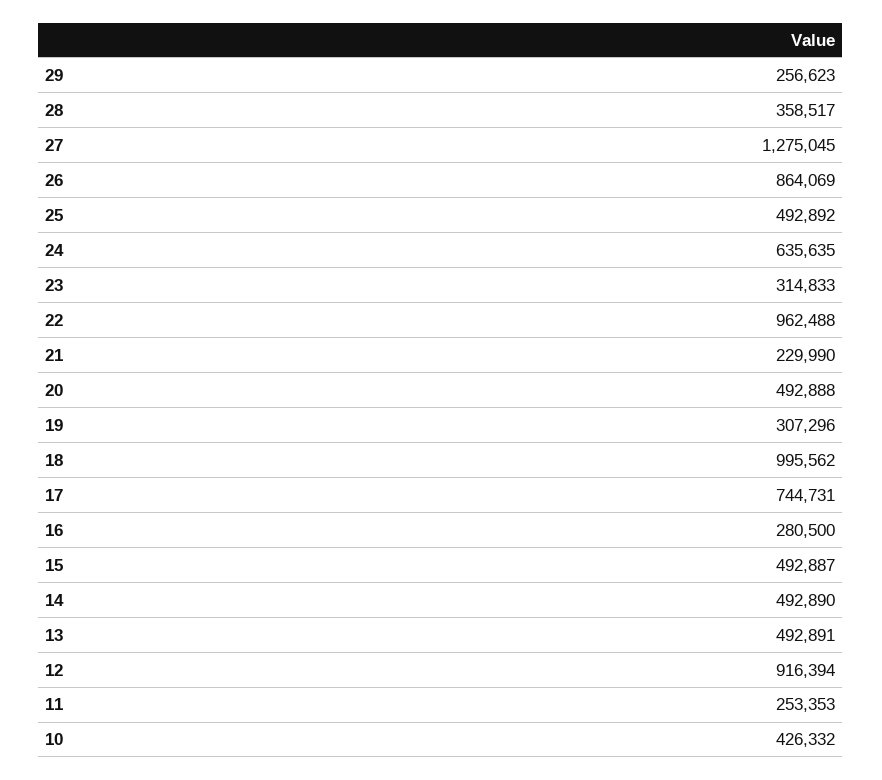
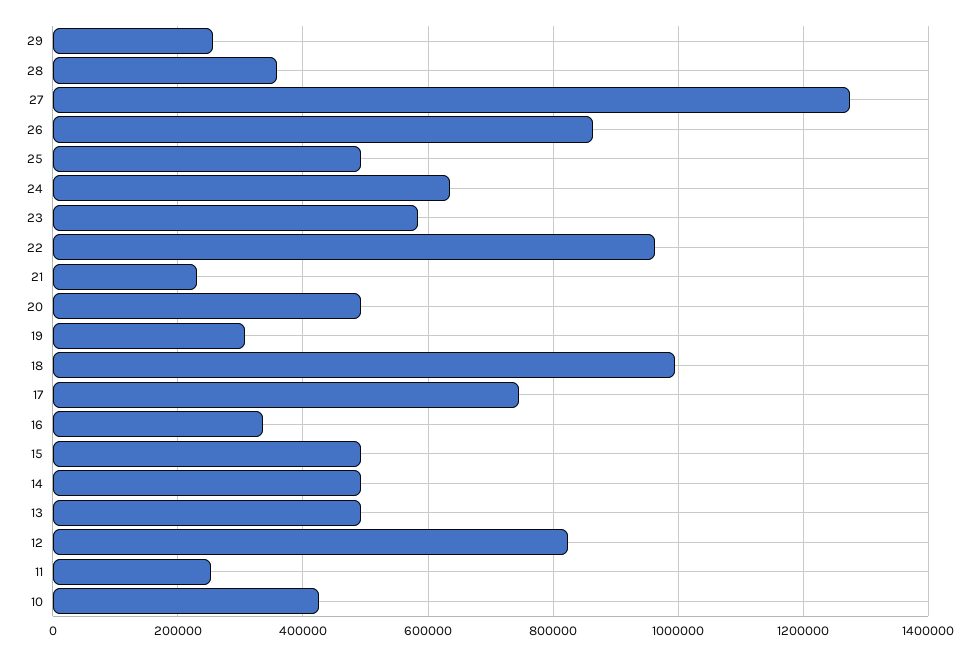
  {
    "29": 256623,
    "28": 358517,
    "27": 1275045,
    "26": 864069,
    "25": 492892,
    "24": 635635,
-   "23": 314833,
+   "23": 580000,
    "22": 962488,
    "21": 229990,
    "20": 492888,
    "19": 307296,
    "18": 995562,
    "17": 744731,
-   "16": 280500,
+   "16": 340000,
    "15": 492887,
    "14": 492890,
    "13": 492891,
-   "12": 916394,
+   "12": 820000,
    "11": 253353,
    "10": 426332
  }

